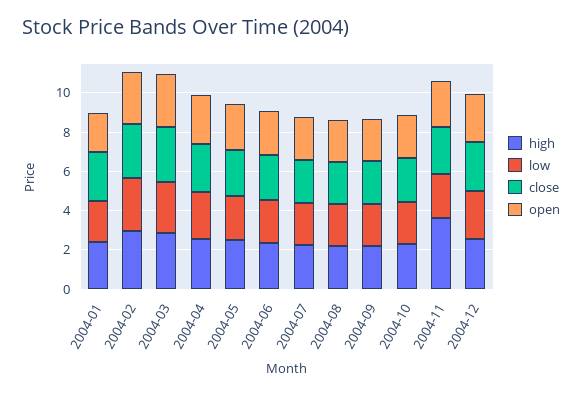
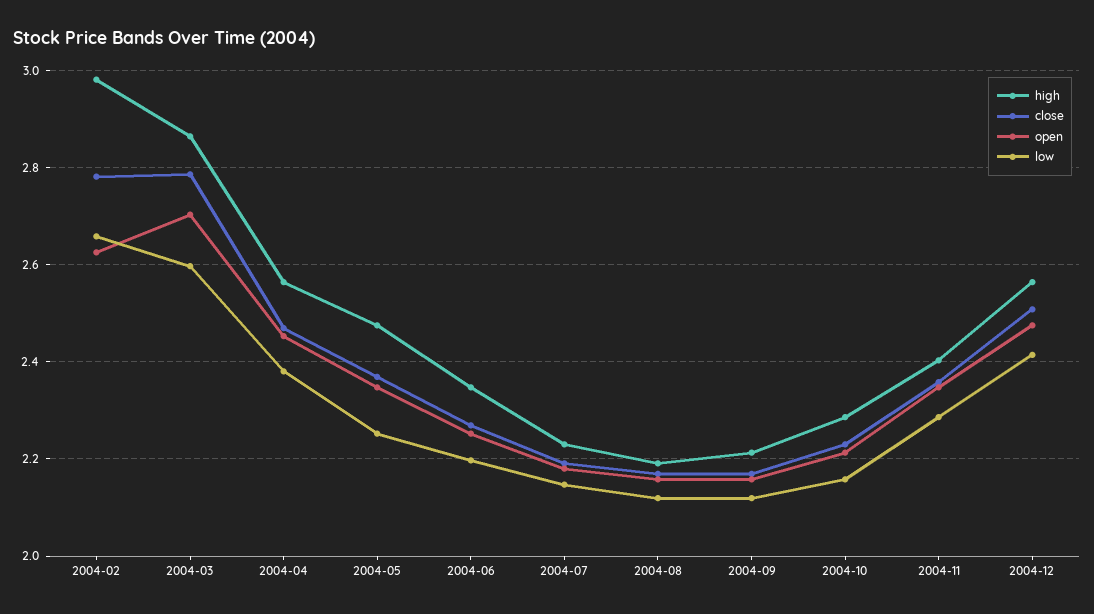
  {
    "high": {
-     "2004-01": 2.5,
      "2004-02": 2.98,
      "2004-03": 2.86,
      "2004-04": 2.56,
      "2004-05": 2.48,
      "2004-06": 2.34,
      "2004-07": 2.24,
      "2004-08": 2.2,
      "2004-09": 2.22,
      "2004-10": 2.28,
-     "2004-11": 3.5,
+     "2004-11": 2.4,
      "2004-12": 2.56
    },
    "low": {
-     "2004-01": 2,
      "2004-02": 2.66,
      "2004-03": 2.6,
      "2004-04": 2.38,
      "2004-05": 2.26,
      "2004-06": 2.2,
      "2004-07": 2.14,
      "2004-08": 2.12,
      "2004-09": 2.12,
      "2004-10": 2.16,
      "2004-11": 2.28,
      "2004-12": 2.42
    },
    "close": {
-     "2004-01": 2.5,
      "2004-02": 2.78,
      "2004-03": 2.78,
      "2004-04": 2.46,
      "2004-05": 2.36,
      "2004-06": 2.26,
      "2004-07": 2.2,
      "2004-08": 2.16,
      "2004-09": 2.16,
      "2004-10": 2.24,
      "2004-11": 2.36,
      "2004-12": 2.5
    },
    "open": {
-     "2004-01": 2,
      "2004-02": 2.62,
      "2004-03": 2.7,
      "2004-04": 2.46,
      "2004-05": 2.34,
      "2004-06": 2.26,
      "2004-07": 2.18,
      "2004-08": 2.16,
      "2004-09": 2.16,
      "2004-10": 2.22,
      "2004-11": 2.34,
      "2004-12": 2.48
    }
  }

